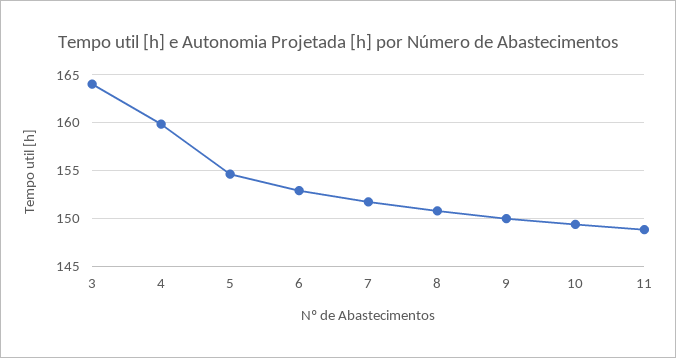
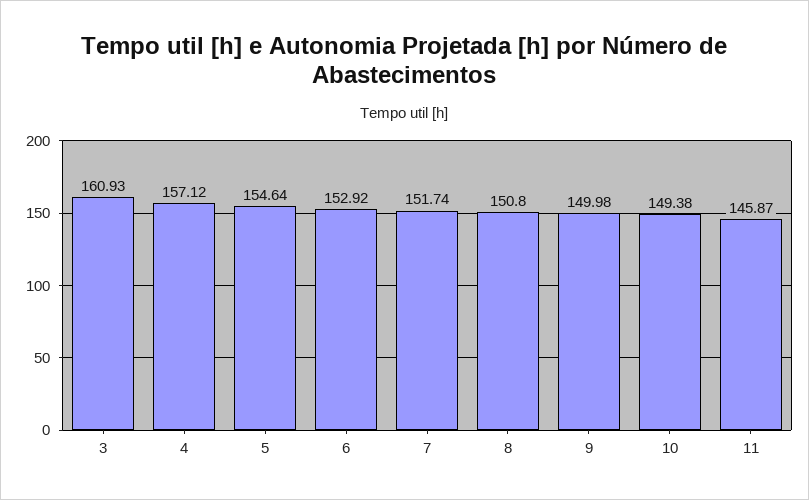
  {
-   "3": 164,
+   "3": 160.93,
-   "4": 160,
+   "4": 157.12,
    "5": 154.64,
    "6": 152.92,
    "7": 151.74,
    "8": 150.8,
    "9": 149.98,
    "10": 149.38,
-   "11": 149
+   "11": 145.87
  }

